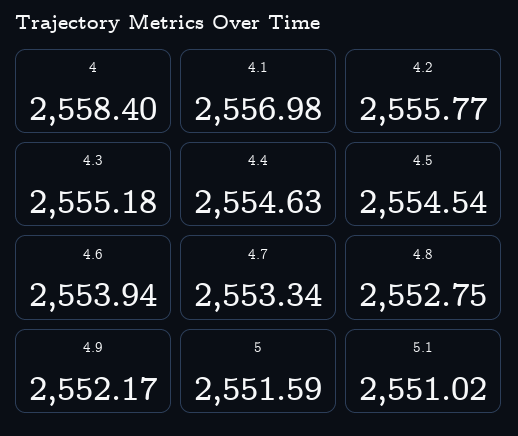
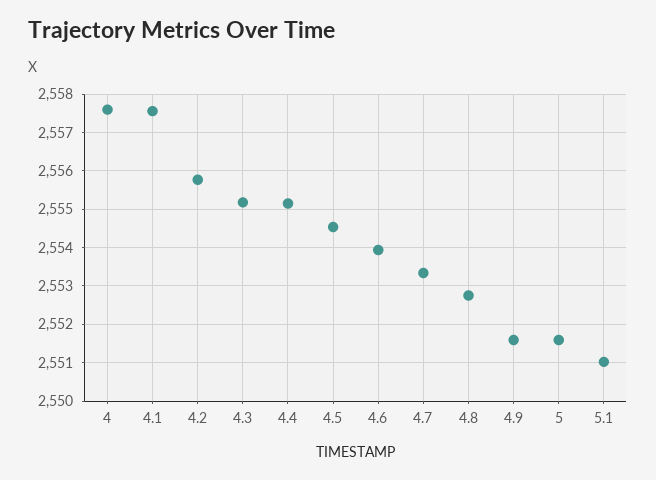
  {
-   "4": 2558.4,
+   "4": 2557.6,
-   "4.1": 2556.98,
+   "4.1": 2557.6,
    "4.2": 2555.77,
    "4.3": 2555.18,
-   "4.4": 2554.63,
+   "4.4": 2555.2,
    "4.5": 2554.54,
    "4.6": 2553.94,
    "4.7": 2553.34,
    "4.8": 2552.75,
-   "4.9": 2552.17,
+   "4.9": 2551.6,
    "5": 2551.59,
    "5.1": 2551.02
  }

